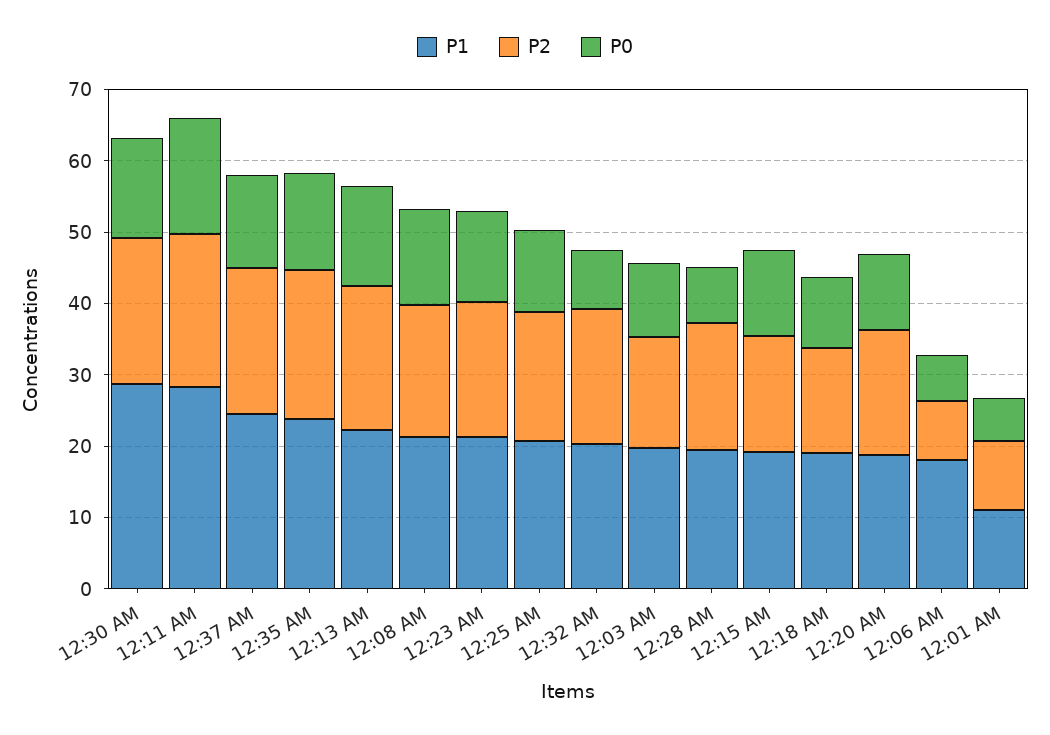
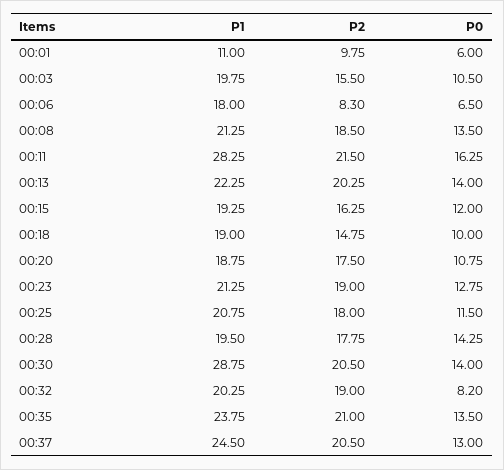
  {
    "P1": {
      "12:30 AM": 28.75,
      "12:11 AM": 28.25,
      "12:37 AM": 24.5,
      "12:35 AM": 23.75,
      "12:13 AM": 22.25,
      "12:08 AM": 21.25,
      "12:23 AM": 21.25,
      "12:25 AM": 20.75,
      "12:32 AM": 20.25,
      "12:03 AM": 19.75,
      "12:28 AM": 19.5,
      "12:15 AM": 19.25,
      "12:18 AM": 19,
      "12:20 AM": 18.75,
      "12:06 AM": 18,
      "12:01 AM": 11
    },
    "P2": {
      "12:30 AM": 20.5,
      "12:11 AM": 21.5,
      "12:37 AM": 20.5,
      "12:35 AM": 21,
      "12:13 AM": 20.25,
      "12:08 AM": 18.5,
      "12:23 AM": 19,
      "12:25 AM": 18,
      "12:32 AM": 19,
      "12:03 AM": 15.5,
      "12:28 AM": 17.75,
      "12:15 AM": 16.25,
      "12:18 AM": 14.75,
      "12:20 AM": 17.5,
      "12:06 AM": 8.3,
      "12:01 AM": 9.75
    },
    "P0": {
      "12:30 AM": 14,
      "12:11 AM": 16.25,
      "12:37 AM": 13,
      "12:35 AM": 13.5,
      "12:13 AM": 14,
      "12:08 AM": 13.5,
      "12:23 AM": 12.75,
      "12:25 AM": 11.5,
      "12:32 AM": 8.2,
      "12:03 AM": 10.5,
-     "12:28 AM": 8,
+     "12:28 AM": 14.25,
      "12:15 AM": 12,
      "12:18 AM": 10,
      "12:20 AM": 10.75,
      "12:06 AM": 6.5,
      "12:01 AM": 6
    }
  }

